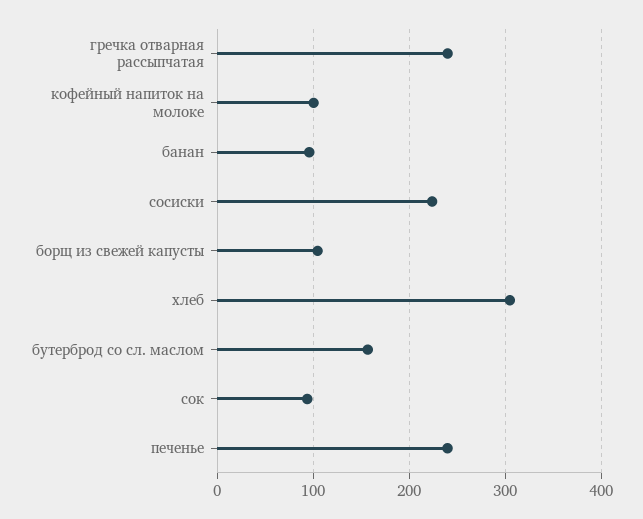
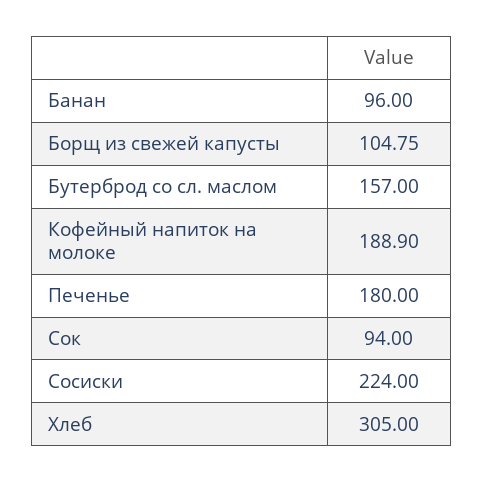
  {
-   "гречка отварная рассыпчатая": 240,
-   "кофейный напиток на молоке": 100,
+   "кофейный напиток на молоке": 188.9,
    "банан": 96,
    "сосиски": 224,
    "борщ из свежей капусты": 104.75,
    "хлеб": 305,
    "бутерброд со сл. маслом": 157,
    "сок": 94,
-   "печенье": 240
+   "печенье": 180
  }

